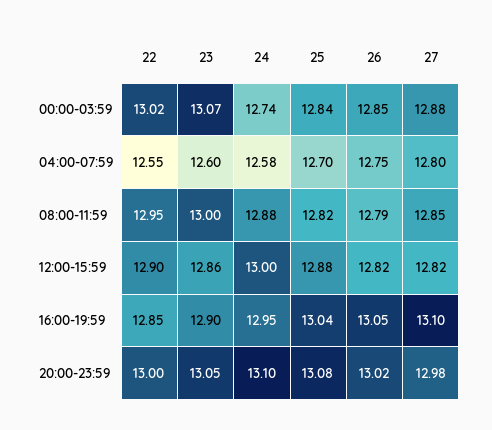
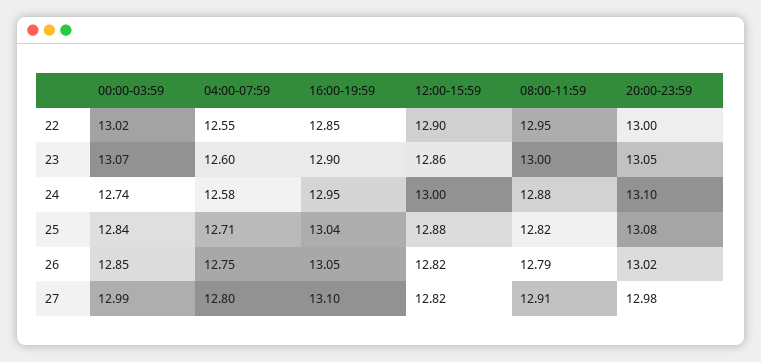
  {
    "22": {
      "00:00-03:59": 13.02,
      "04:00-07:59": 12.55,
      "08:00-11:59": 12.95,
      "12:00-15:59": 12.9,
      "16:00-19:59": 12.85,
      "20:00-23:59": 13
    },
    "23": {
      "00:00-03:59": 13.07,
      "04:00-07:59": 12.6,
      "08:00-11:59": 13,
      "12:00-15:59": 12.86,
      "16:00-19:59": 12.9,
      "20:00-23:59": 13.05
    },
    "24": {
      "00:00-03:59": 12.74,
      "04:00-07:59": 12.58,
      "08:00-11:59": 12.88,
      "12:00-15:59": 13,
      "16:00-19:59": 12.95,
      "20:00-23:59": 13.1
    },
    "25": {
      "00:00-03:59": 12.84,
-     "04:00-07:59": 12.7,
+     "04:00-07:59": 12.71,
      "08:00-11:59": 12.82,
      "12:00-15:59": 12.88,
      "16:00-19:59": 13.04,
      "20:00-23:59": 13.08
    },
    "26": {
      "00:00-03:59": 12.85,
      "04:00-07:59": 12.75,
      "08:00-11:59": 12.79,
      "12:00-15:59": 12.82,
      "16:00-19:59": 13.05,
      "20:00-23:59": 13.02
    },
    "27": {
-     "00:00-03:59": 12.88,
+     "00:00-03:59": 12.99,
      "04:00-07:59": 12.8,
-     "08:00-11:59": 12.85,
+     "08:00-11:59": 12.91,
      "12:00-15:59": 12.82,
      "16:00-19:59": 13.1,
      "20:00-23:59": 12.98
    }
  }

